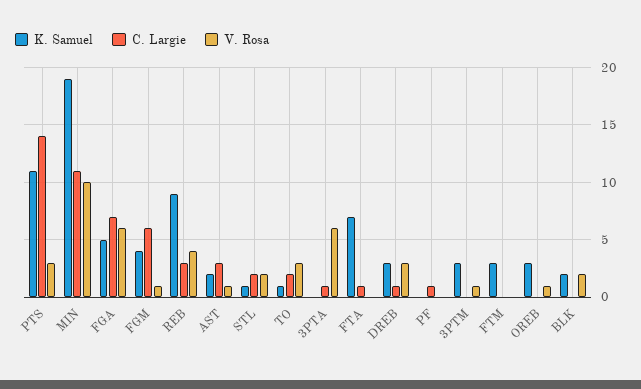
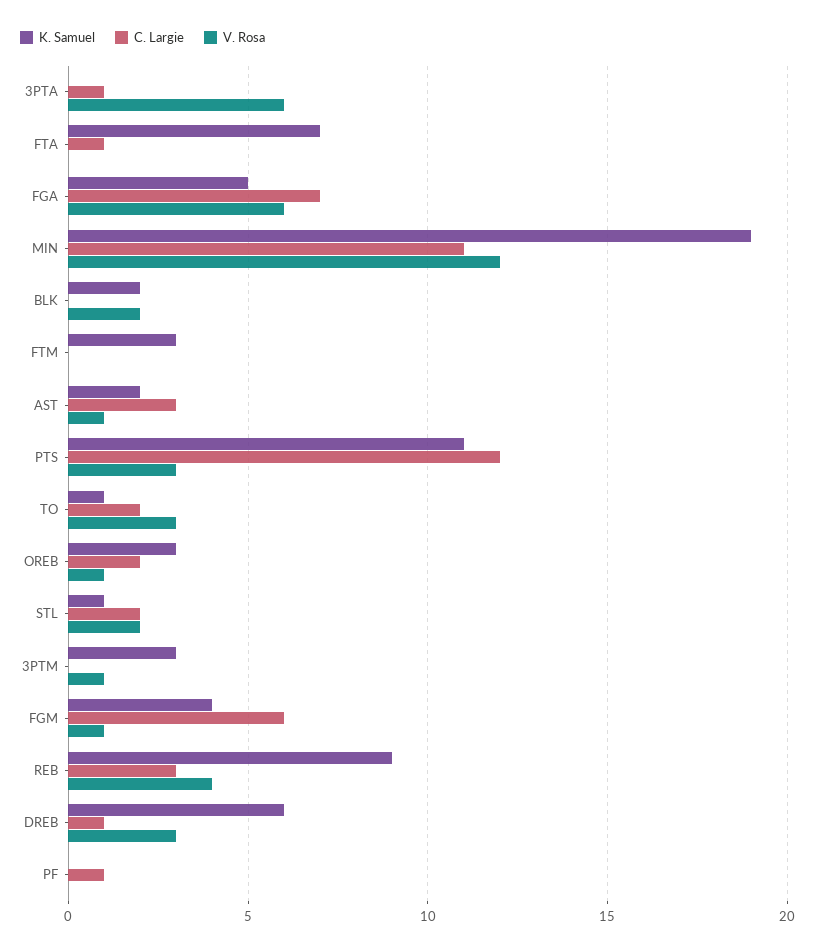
  {
    "K. Samuel": {
      "PTS": 11,
      "MIN": 19,
      "FGA": 5,
      "FGM": 4,
      "REB": 9,
      "AST": 2,
      "STL": 1,
      "TO": 1,
      "3PTA": 0,
      "FTA": 7,
-     "DREB": 3,
+     "DREB": 6,
      "PF": 0,
      "3PTM": 3,
      "FTM": 3,
      "OREB": 3,
      "BLK": 2
    },
    "C. Largie": {
-     "PTS": 14,
+     "PTS": 12,
      "MIN": 11,
      "FGA": 7,
      "FGM": 6,
      "REB": 3,
      "AST": 3,
      "STL": 2,
      "TO": 2,
      "3PTA": 1,
      "FTA": 1,
      "DREB": 1,
      "PF": 1,
      "3PTM": 0,
      "FTM": 0,
-     "OREB": 0,
+     "OREB": 2,
      "BLK": 0
    },
    "V. Rosa": {
      "PTS": 3,
-     "MIN": 10,
+     "MIN": 12,
      "FGA": 6,
      "FGM": 1,
      "REB": 4,
      "AST": 1,
      "STL": 2,
      "TO": 3,
      "3PTA": 6,
      "FTA": 0,
      "DREB": 3,
      "PF": 0,
      "3PTM": 1,
      "FTM": 0,
      "OREB": 1,
      "BLK": 2
    }
  }

